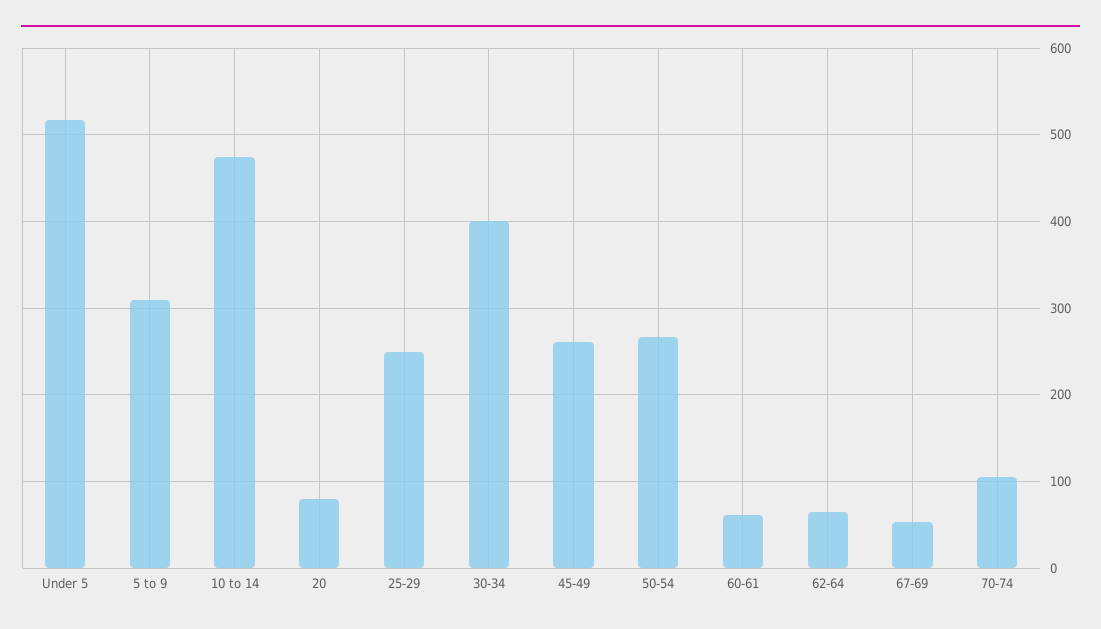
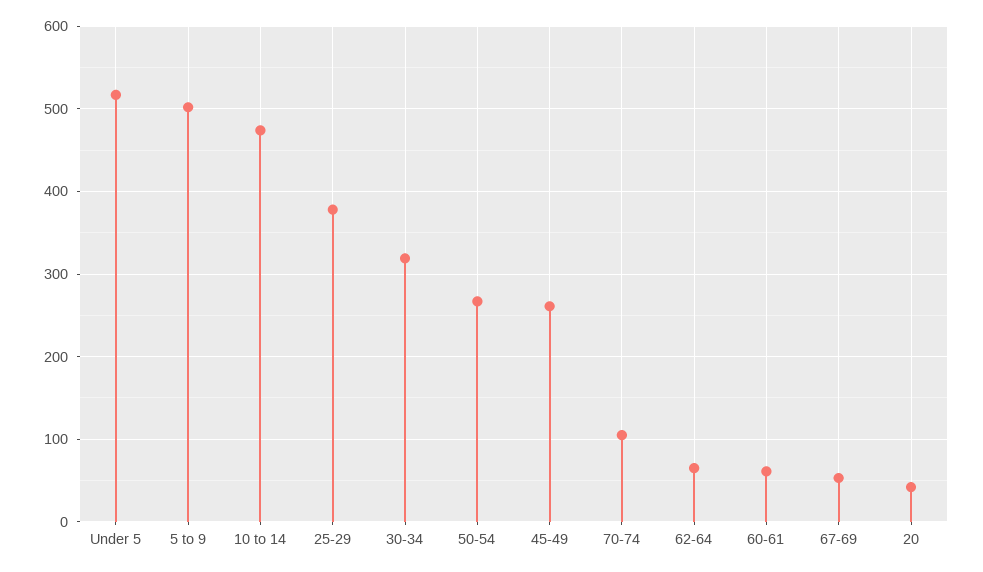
  {
    "Under 5": 520,
-   "5 to 9": 310,
+   "5 to 9": 500,
    "10 to 14": 470,
-   "20": 80,
+   "20": 40,
-   "25-29": 250,
+   "25-29": 380,
-   "30-34": 400,
+   "30-34": 320,
    "45-49": 260,
    "50-54": 270,
    "60-61": 60,
    "62-64": 70,
    "67-69": 50,
    "70-74": 110
  }

